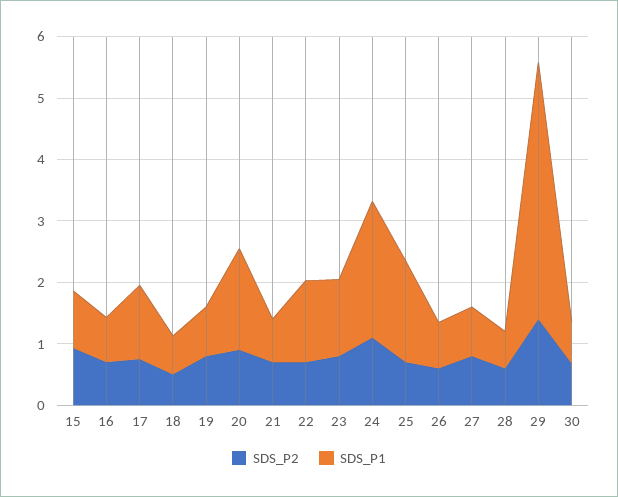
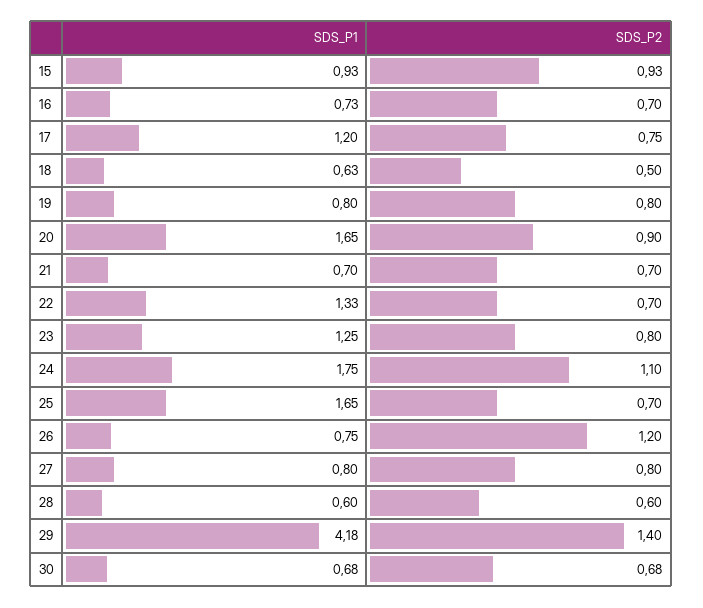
  {
    "SDS_P2": {
      "15": 0.93,
      "16": 0.7,
      "17": 0.75,
      "18": 0.5,
      "19": 0.8,
      "20": 0.9,
      "21": 0.7,
      "22": 0.7,
      "23": 0.8,
      "24": 1.1,
      "25": 0.7,
-     "26": 0.6,
+     "26": 1.2,
      "27": 0.8,
      "28": 0.6,
      "29": 1.4,
      "30": 0.68
    },
    "SDS_P1": {
      "15": 0.93,
      "16": 0.73,
      "17": 1.2,
      "18": 0.63,
      "19": 0.8,
      "20": 1.65,
      "21": 0.7,
      "22": 1.33,
      "23": 1.25,
-     "24": 2.2,
+     "24": 1.75,
      "25": 1.65,
      "26": 0.75,
      "27": 0.8,
      "28": 0.6,
      "29": 4.18,
      "30": 0.68
    }
  }

